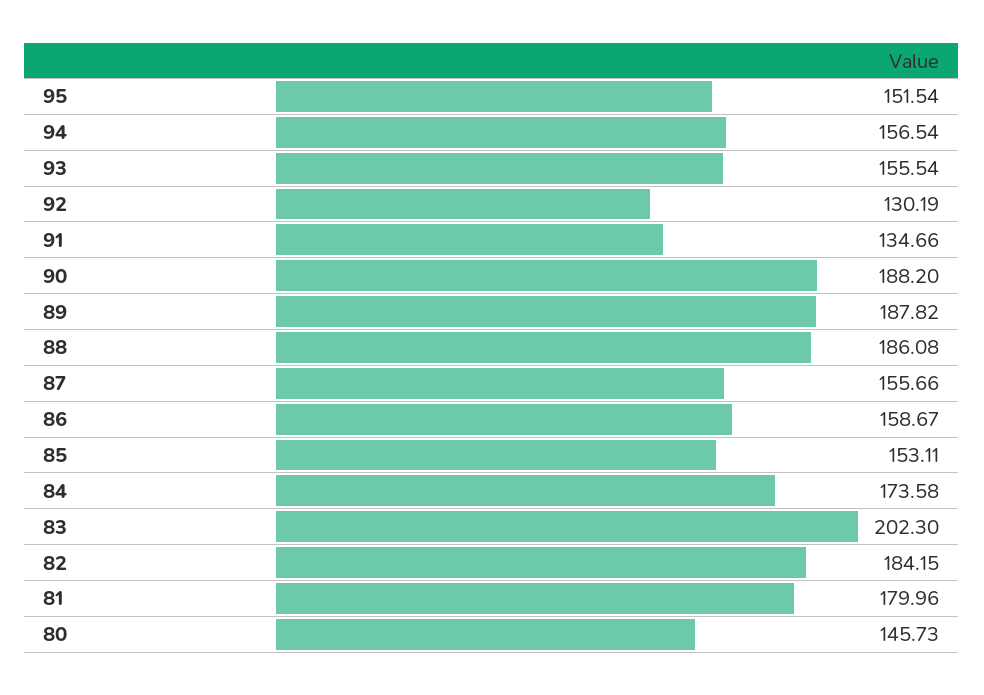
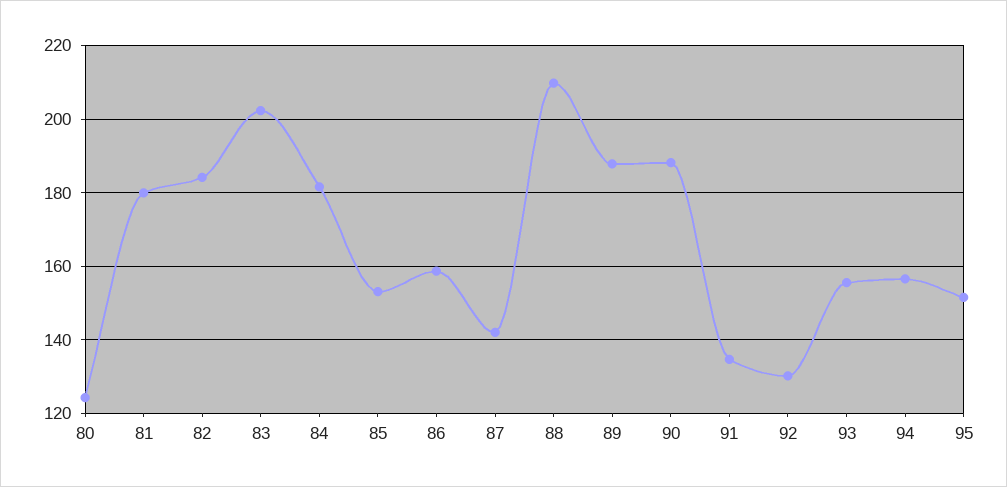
  {
    "95": 151.54,
    "94": 156.54,
    "93": 155.54,
    "92": 130.19,
    "91": 134.66,
    "90": 188.2,
    "89": 187.82,
-   "88": 186.08,
+   "88": 210,
-   "87": 155.66,
+   "87": 142,
    "86": 158.67,
    "85": 153.11,
-   "84": 173.58,
+   "84": 182,
    "83": 202.3,
    "82": 184.15,
    "81": 179.96,
-   "80": 145.73
+   "80": 124
  }

